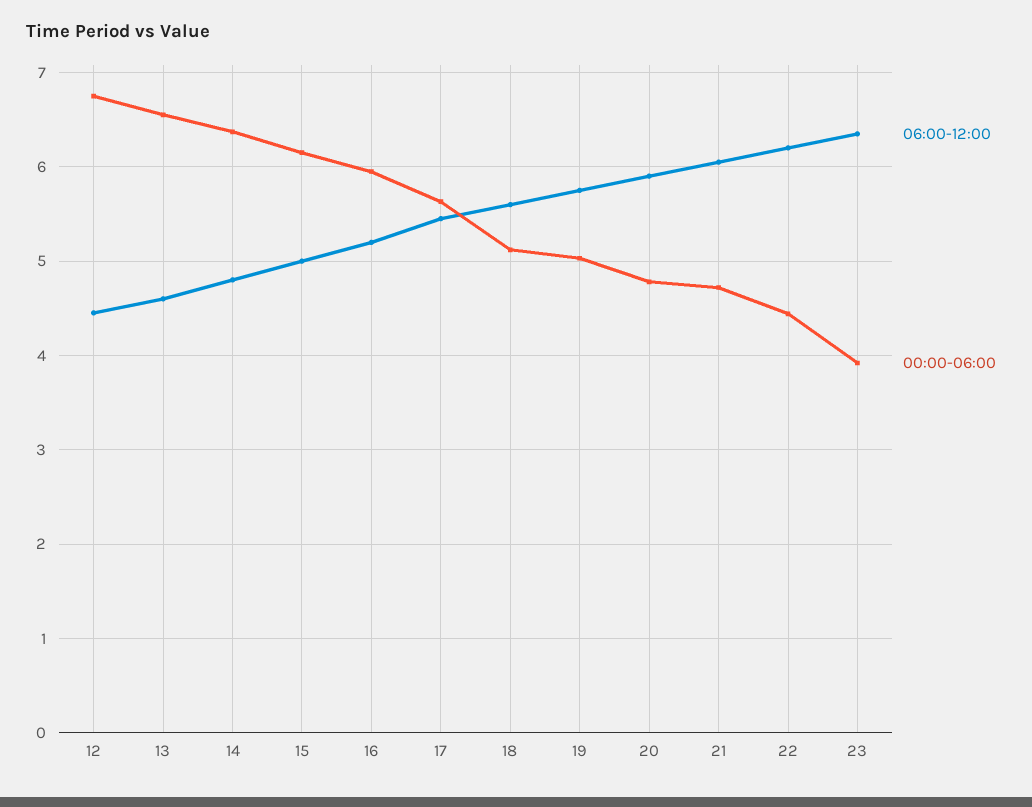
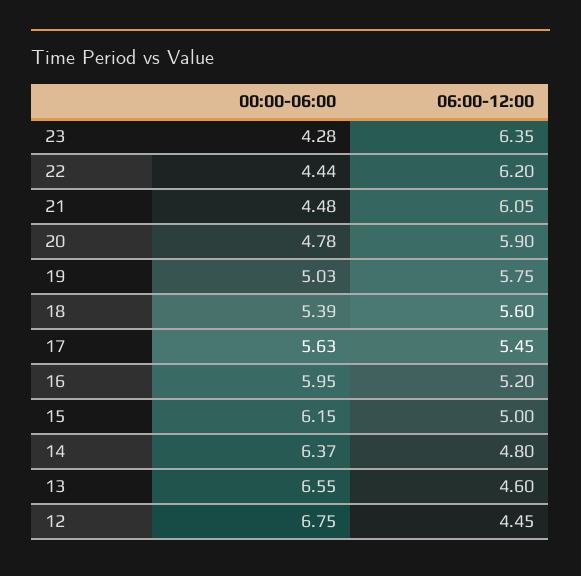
  {
    "06:00-12:00": {
      "12": 4.45,
      "13": 4.6,
      "14": 4.8,
      "15": 5,
      "16": 5.2,
      "17": 5.45,
      "18": 5.6,
      "19": 5.75,
      "20": 5.9,
      "21": 6.05,
      "22": 6.2,
      "23": 6.35
    },
    "00:00-06:00": {
      "12": 6.75,
      "13": 6.55,
      "14": 6.37,
      "15": 6.15,
      "16": 5.95,
      "17": 5.63,
-     "18": 5.1,
+     "18": 5.39,
      "19": 5.03,
      "20": 4.78,
-     "21": 4.7,
+     "21": 4.48,
      "22": 4.44,
-     "23": 3.9
+     "23": 4.28
    }
  }

